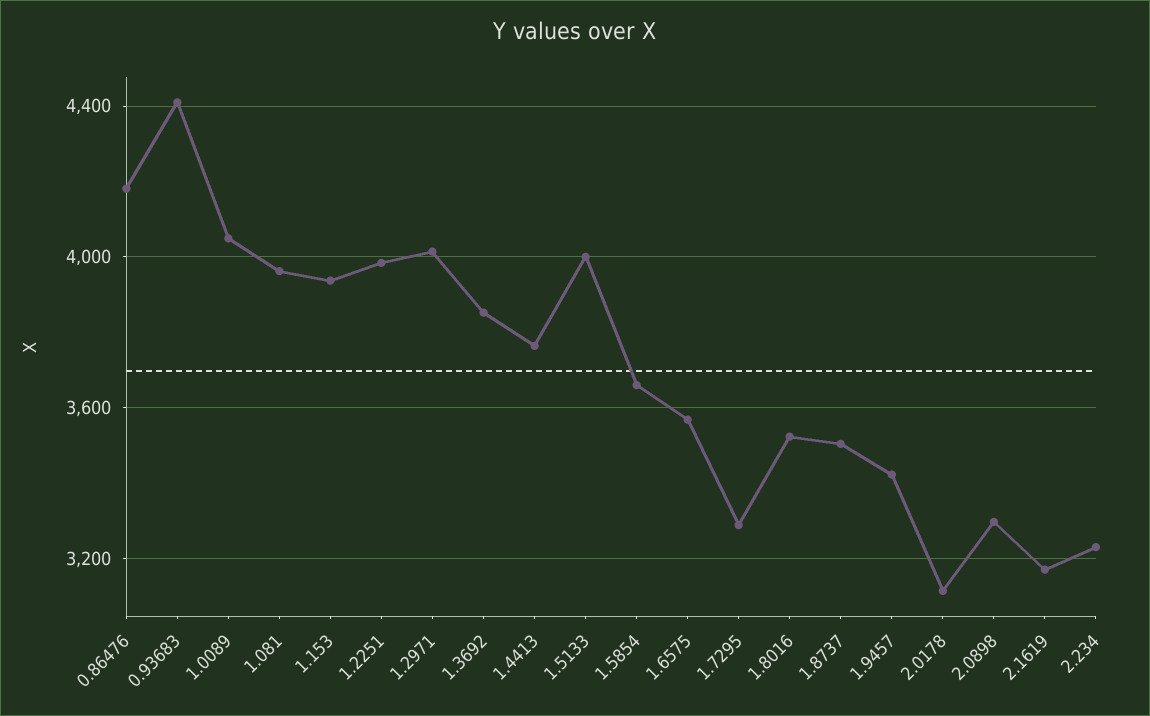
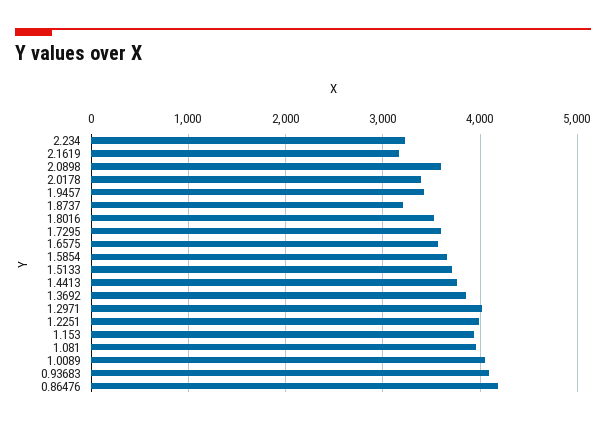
  {
    "0.86476": 4200,
-   "0.93683": 4400,
+   "0.93683": 4100,
    "1.0089": 4050,
    "1.081": 3950,
    "1.153": 3950,
    "1.2251": 4000,
    "1.2971": 4000,
    "1.3692": 3850,
    "1.4413": 3750,
-   "1.5133": 4000,
+   "1.5133": 3700,
    "1.5854": 3650,
    "1.6575": 3550,
-   "1.7295": 3300,
+   "1.7295": 3600,
    "1.8016": 3500,
-   "1.8737": 3500,
+   "1.8737": 3200,
    "1.9457": 3400,
-   "2.0178": 3100,
+   "2.0178": 3400,
-   "2.0898": 3300,
+   "2.0898": 3600,
    "2.1619": 3150,
    "2.234": 3250
  }

